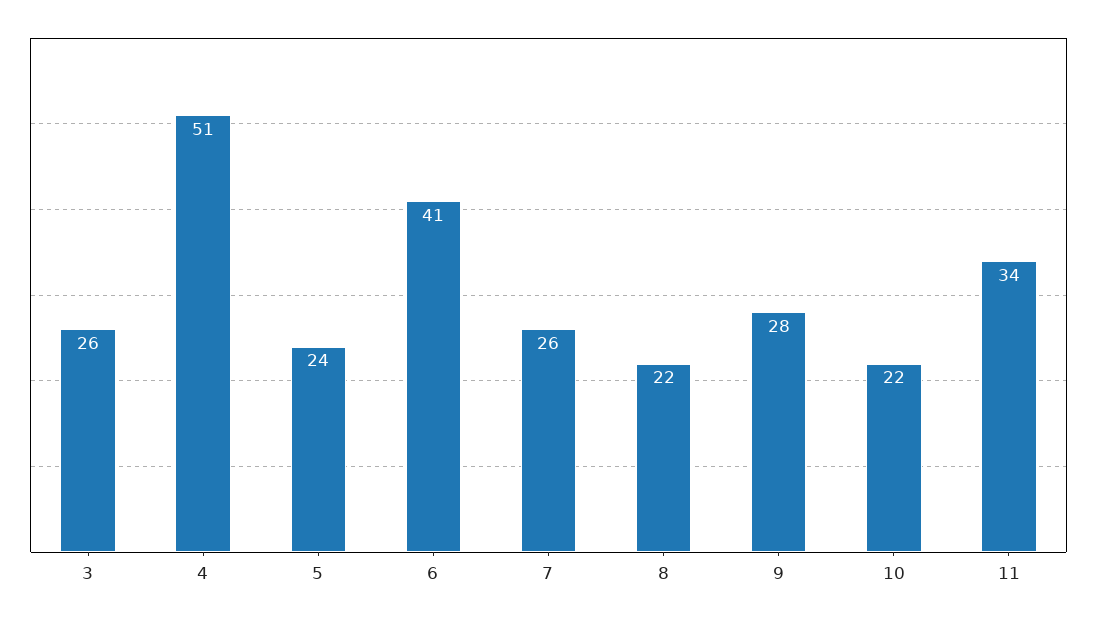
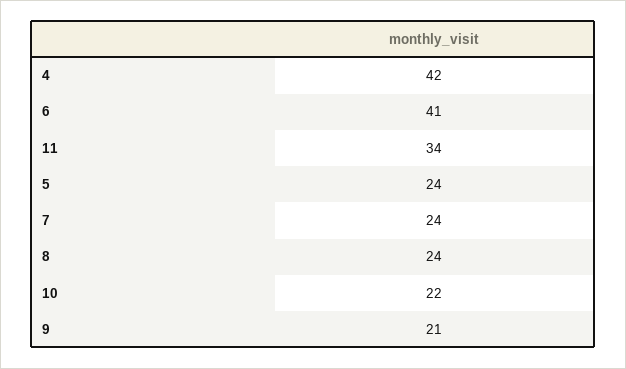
  {
-   "3": 26,
-   "4": 51,
+   "4": 42,
    "5": 24,
    "6": 41,
-   "7": 26,
+   "7": 24,
-   "8": 22,
+   "8": 24,
-   "9": 28,
+   "9": 21,
    "10": 22,
    "11": 34
  }

